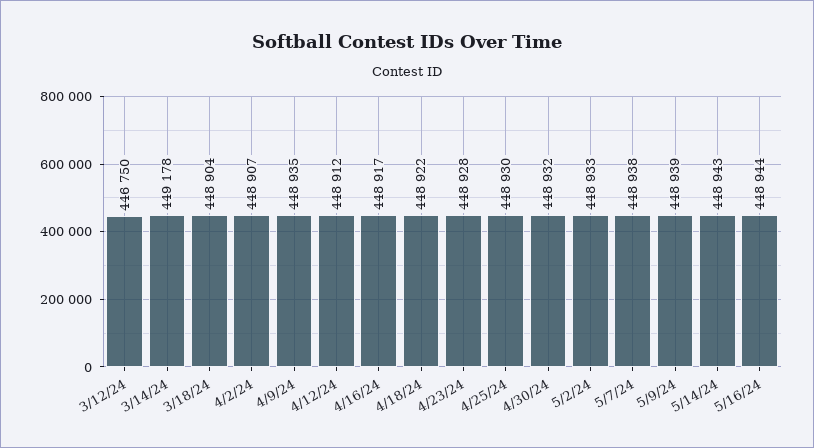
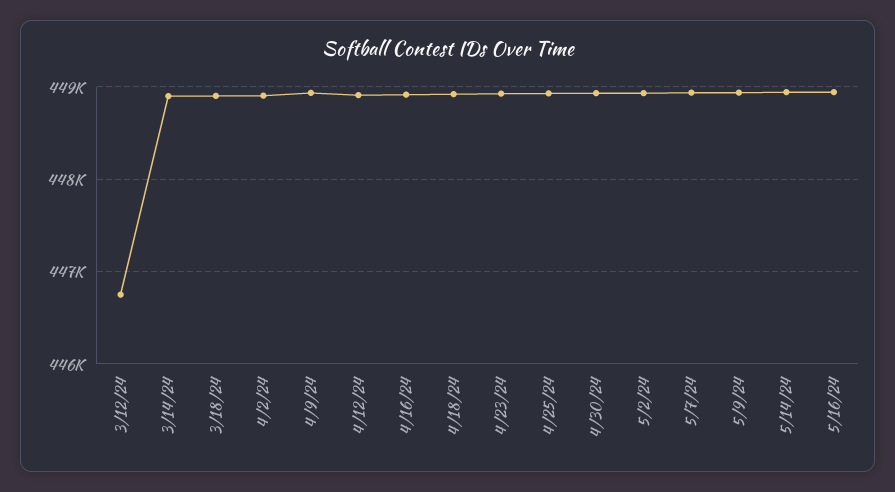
  {
    "3/12/24": 446750,
-   "3/14/24": 449178,
+   "3/14/24": 448900,
    "3/18/24": 448904,
    "4/2/24": 448907,
    "4/9/24": 448935,
    "4/12/24": 448912,
    "4/16/24": 448917,
    "4/18/24": 448922,
    "4/23/24": 448928,
    "4/25/24": 448930,
    "4/30/24": 448932,
    "5/2/24": 448933,
    "5/7/24": 448938,
    "5/9/24": 448939,
    "5/14/24": 448943,
    "5/16/24": 448944
  }

